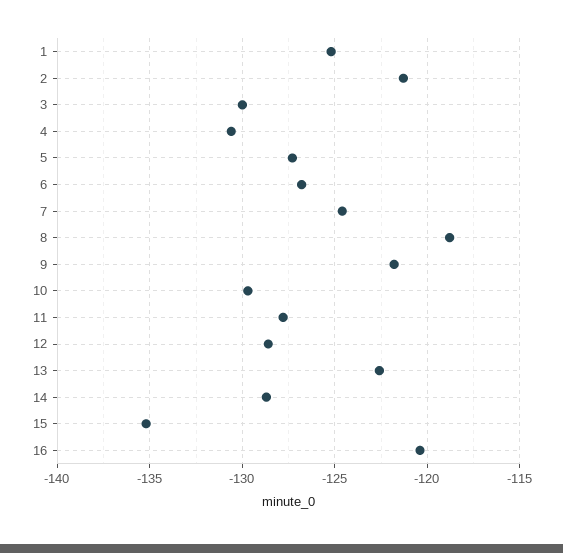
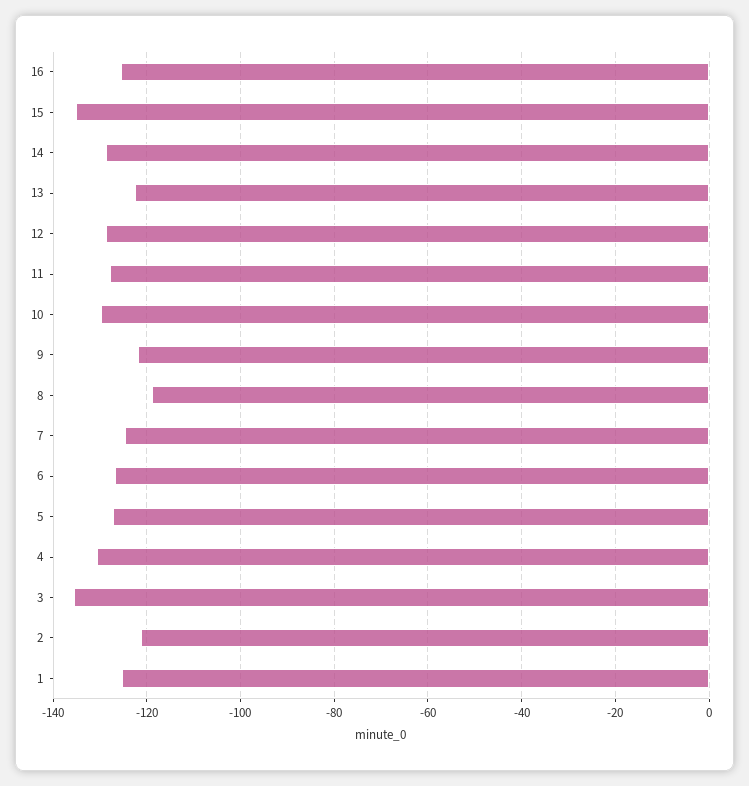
  {
    "1": -125,
    "2": -121.5,
-   "3": -130,
+   "3": -136,
    "4": -130.5,
    "5": -127.5,
    "6": -127,
    "7": -124.5,
    "8": -119,
    "9": -122,
    "10": -129.5,
    "11": -128,
    "12": -128.5,
    "13": -122.5,
    "14": -128.5,
    "15": -135,
-   "16": -120.5
+   "16": -126
  }

